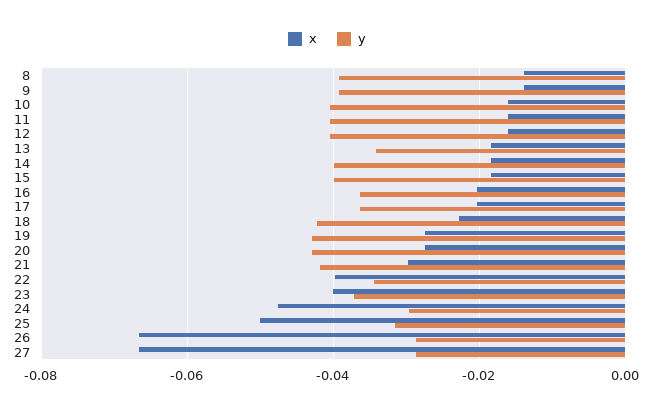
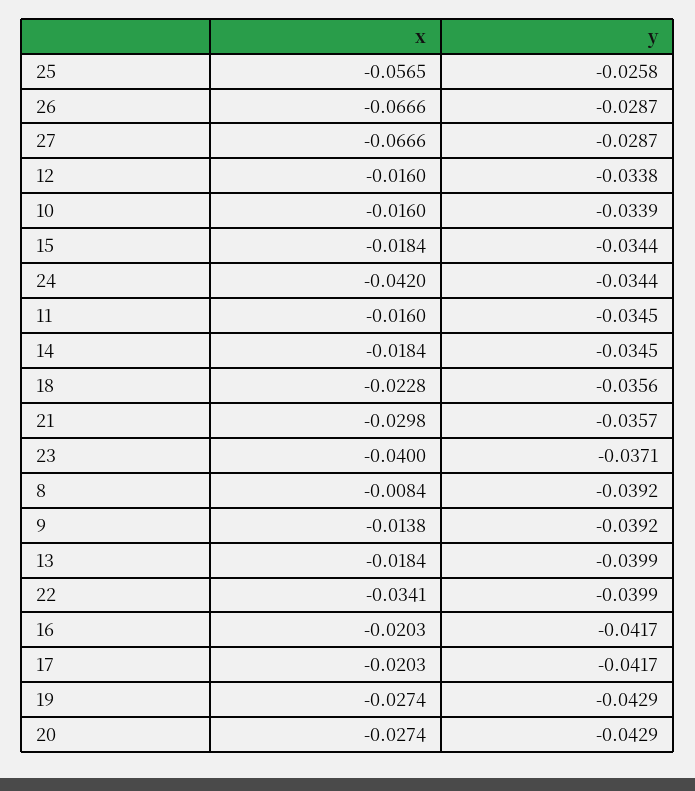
  {
    "x": {
-     "8": -0.014,
+     "8": -0.0084,
      "9": -0.0138,
      "10": -0.016,
      "11": -0.016,
      "12": -0.016,
      "13": -0.0184,
      "14": -0.0184,
      "15": -0.0184,
      "16": -0.0203,
      "17": -0.0203,
      "18": -0.0228,
      "19": -0.0274,
      "20": -0.0274,
      "21": -0.0298,
-     "22": -0.04,
+     "22": -0.0341,
      "23": -0.04,
-     "24": -0.048,
+     "24": -0.042,
-     "25": -0.05,
+     "25": -0.0565,
      "26": -0.0666,
      "27": -0.0666
    },
    "y": {
      "8": -0.0392,
      "9": -0.0392,
-     "10": -0.04,
+     "10": -0.0339,
-     "11": -0.04,
+     "11": -0.0345,
-     "12": -0.04,
+     "12": -0.0338,
-     "13": -0.034,
+     "13": -0.0399,
-     "14": -0.04,
+     "14": -0.0345,
-     "15": -0.04,
+     "15": -0.0344,
-     "16": -0.036,
+     "16": -0.0417,
-     "17": -0.036,
+     "17": -0.0417,
-     "18": -0.042,
+     "18": -0.0356,
      "19": -0.0429,
      "20": -0.0429,
-     "21": -0.042,
+     "21": -0.0357,
-     "22": -0.034,
+     "22": -0.0399,
      "23": -0.0371,
-     "24": -0.03,
+     "24": -0.0344,
-     "25": -0.032,
+     "25": -0.0258,
      "26": -0.0287,
      "27": -0.0287
    }
  }

